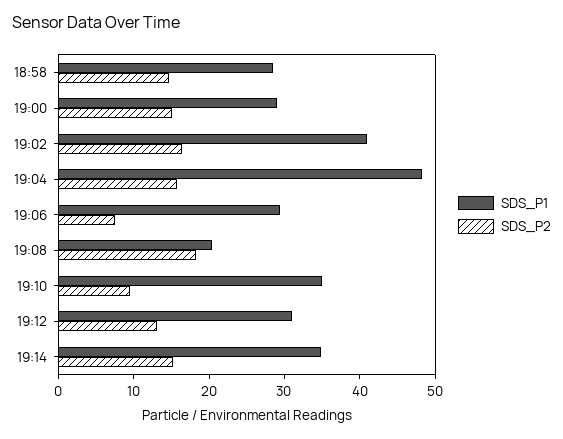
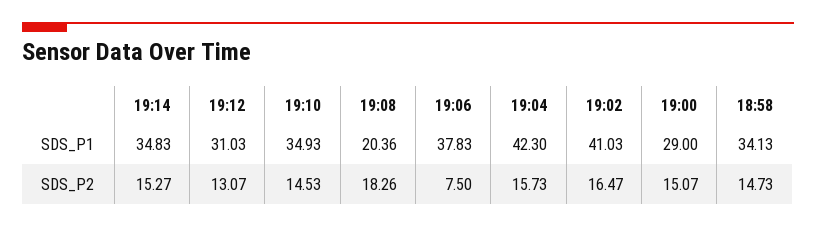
  {
    "SDS_P1": {
-     "18:58": 28,
+     "18:58": 34.13,
      "19:00": 29,
      "19:02": 41.03,
-     "19:04": 48,
+     "19:04": 42.3,
-     "19:06": 30,
+     "19:06": 37.83,
      "19:08": 20.36,
      "19:10": 34.93,
      "19:12": 31.03,
      "19:14": 34.83
    },
    "SDS_P2": {
      "18:58": 14.73,
      "19:00": 15.07,
      "19:02": 16.47,
      "19:04": 15.73,
      "19:06": 7.5,
      "19:08": 18.26,
-     "19:10": 10,
+     "19:10": 14.53,
      "19:12": 13.07,
      "19:14": 15.27
    }
  }

